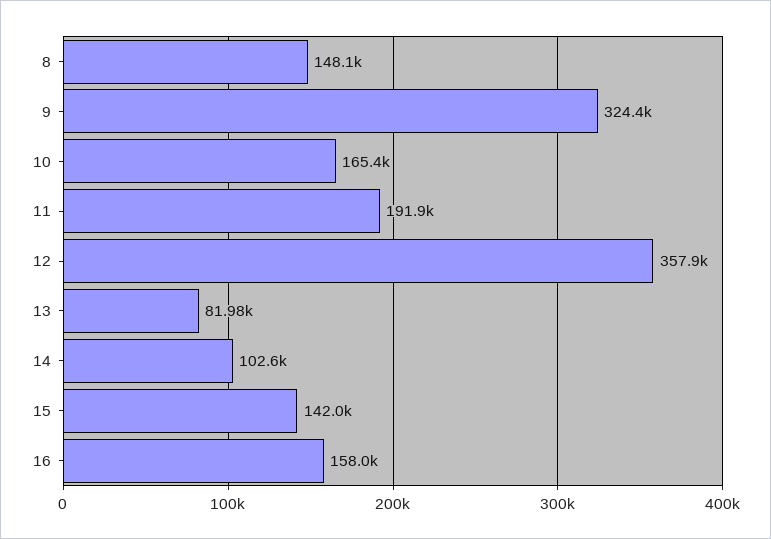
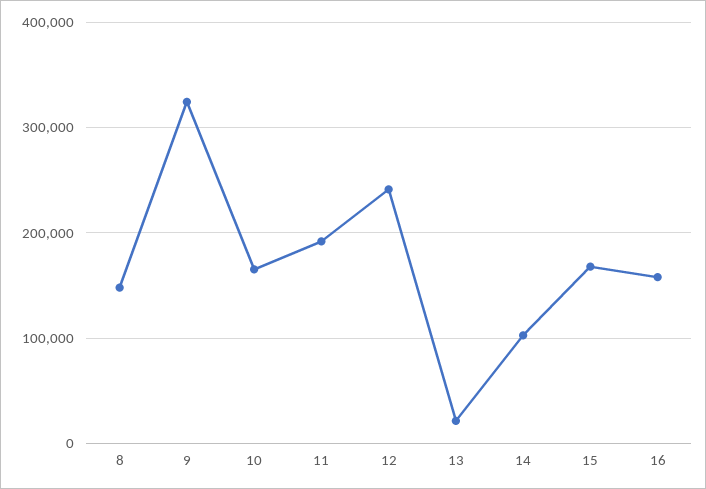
  {
    "8": 148100,
    "9": 324400,
    "10": 165400,
    "11": 191900,
-   "12": 357900,
+   "12": 240000,
-   "13": 81980,
+   "13": 20000,
    "14": 102600,
-   "15": 142000,
+   "15": 170000,
    "16": 158000
  }

